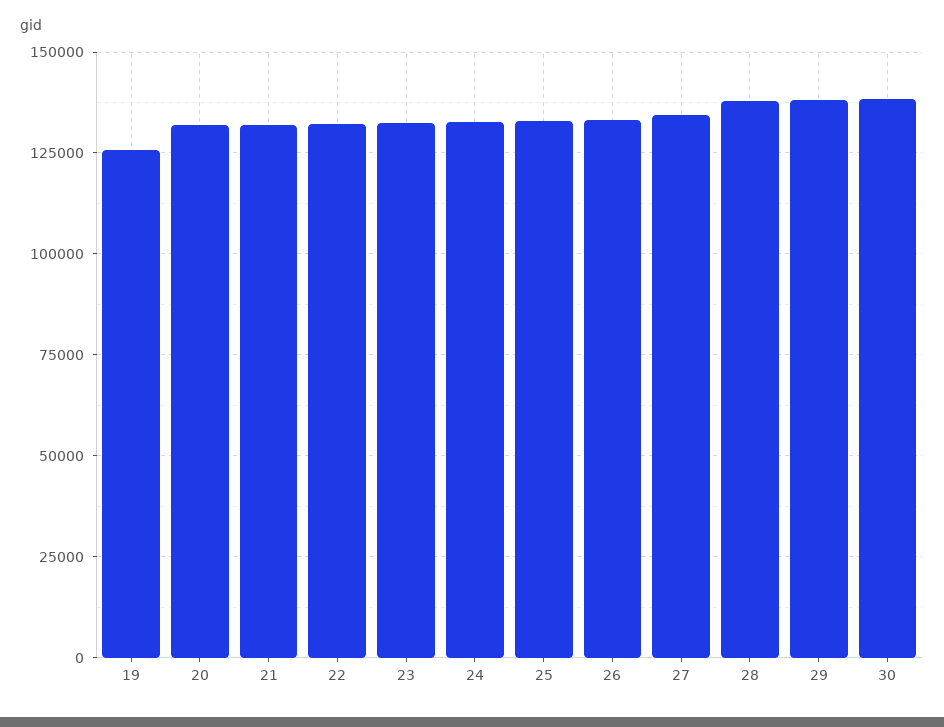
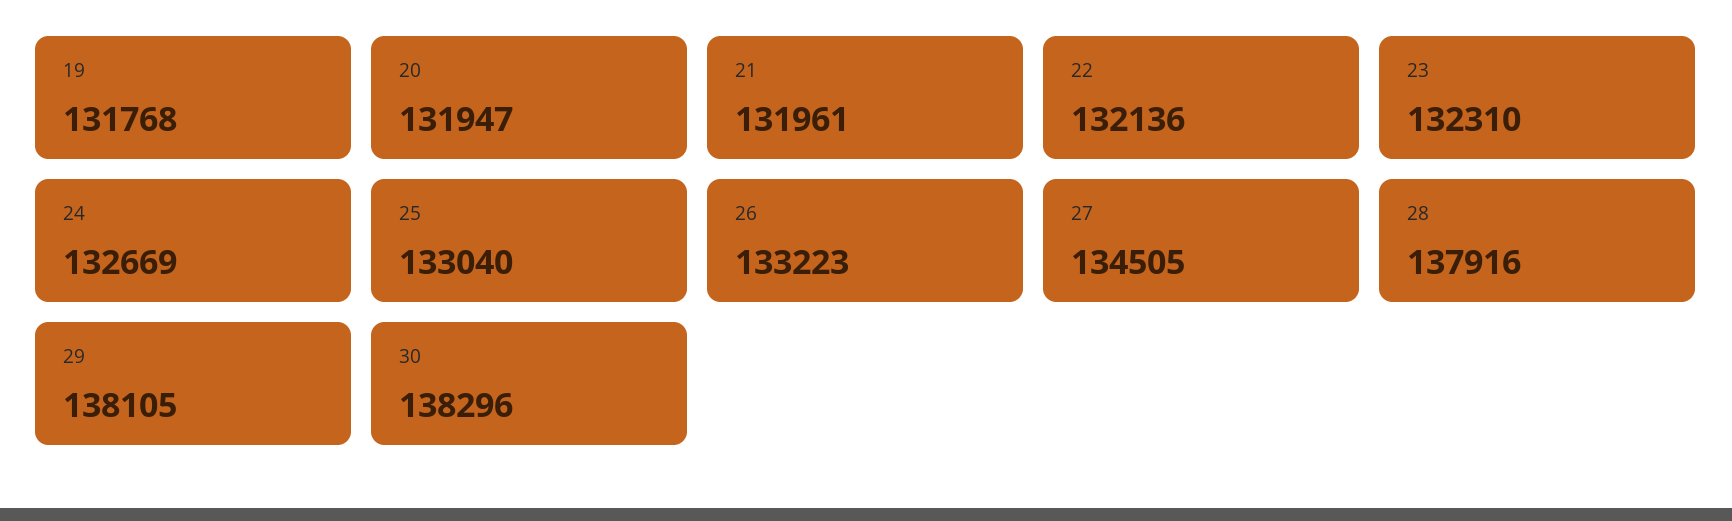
  {
-   "19": 125000,
+   "19": 131768,
    "20": 131947,
    "21": 131961,
    "22": 132136,
    "23": 132310,
    "24": 132669,
    "25": 133040,
    "26": 133223,
    "27": 134505,
    "28": 137916,
    "29": 138105,
    "30": 138296
  }

